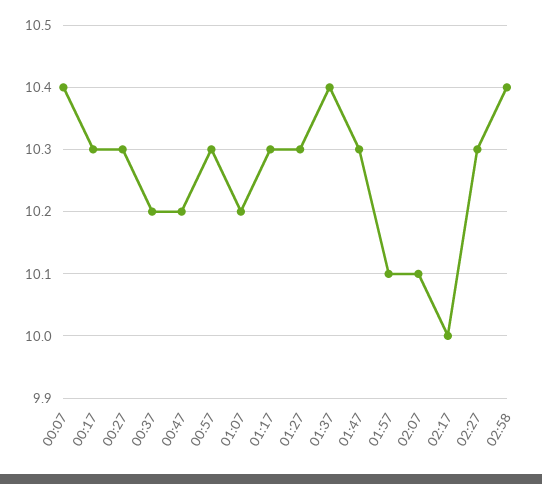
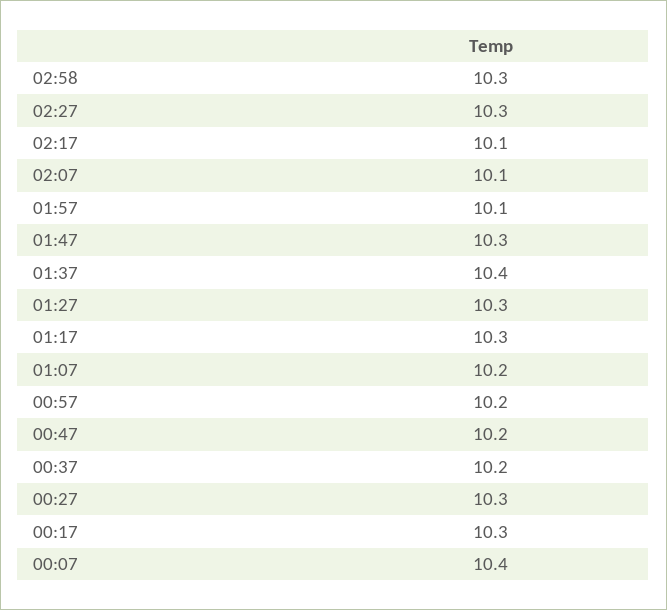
  {
    "00:07": 10.4,
    "00:17": 10.3,
    "00:27": 10.3,
    "00:37": 10.2,
    "00:47": 10.2,
-   "00:57": 10.3,
+   "00:57": 10.2,
    "01:07": 10.2,
    "01:17": 10.3,
    "01:27": 10.3,
    "01:37": 10.4,
    "01:47": 10.3,
    "01:57": 10.1,
    "02:07": 10.1,
-   "02:17": 10,
+   "02:17": 10.1,
    "02:27": 10.3,
-   "02:58": 10.4
+   "02:58": 10.3
  }

